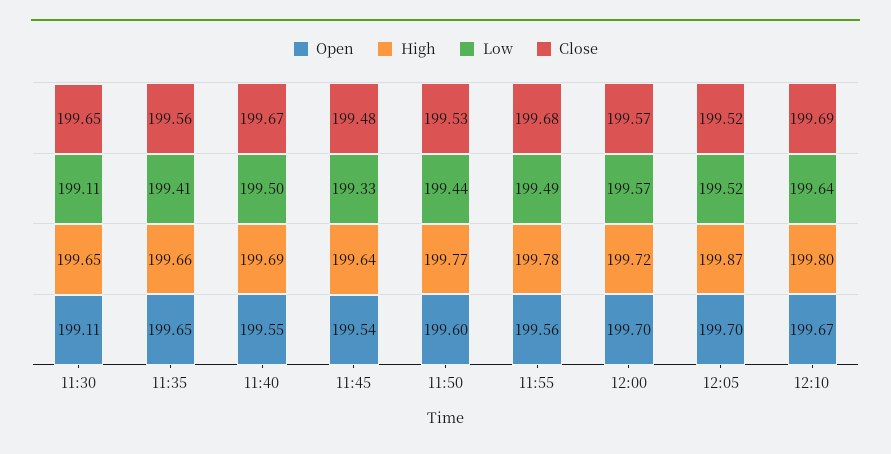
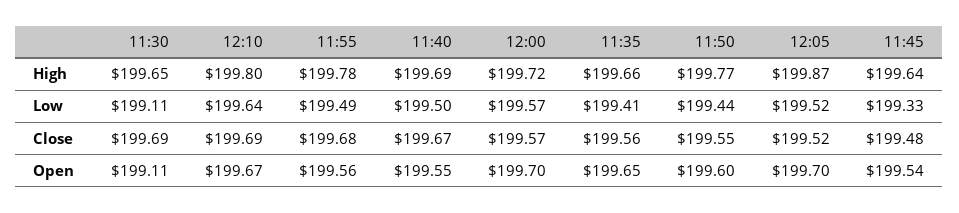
  {
    "Open": {
      "11:30": 199.11,
      "11:35": 199.65,
      "11:40": 199.55,
      "11:45": 199.54,
      "11:50": 199.6,
      "11:55": 199.56,
      "12:00": 199.7,
      "12:05": 199.7,
      "12:10": 199.67
    },
    "High": {
      "11:30": 199.65,
      "11:35": 199.66,
      "11:40": 199.69,
      "11:45": 199.64,
      "11:50": 199.77,
      "11:55": 199.78,
      "12:00": 199.72,
      "12:05": 199.87,
      "12:10": 199.8
    },
    "Low": {
      "11:30": 199.11,
      "11:35": 199.41,
      "11:40": 199.5,
      "11:45": 199.33,
      "11:50": 199.44,
      "11:55": 199.49,
      "12:00": 199.57,
      "12:05": 199.52,
      "12:10": 199.64
    },
    "Close": {
-     "11:30": 199.65,
+     "11:30": 199.69,
      "11:35": 199.56,
      "11:40": 199.67,
      "11:45": 199.48,
-     "11:50": 199.53,
+     "11:50": 199.55,
      "11:55": 199.68,
      "12:00": 199.57,
      "12:05": 199.52,
      "12:10": 199.69
    }
  }

